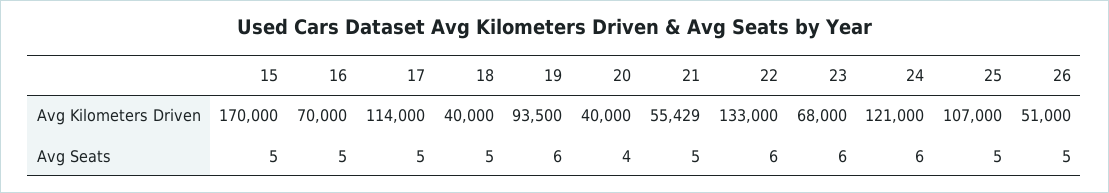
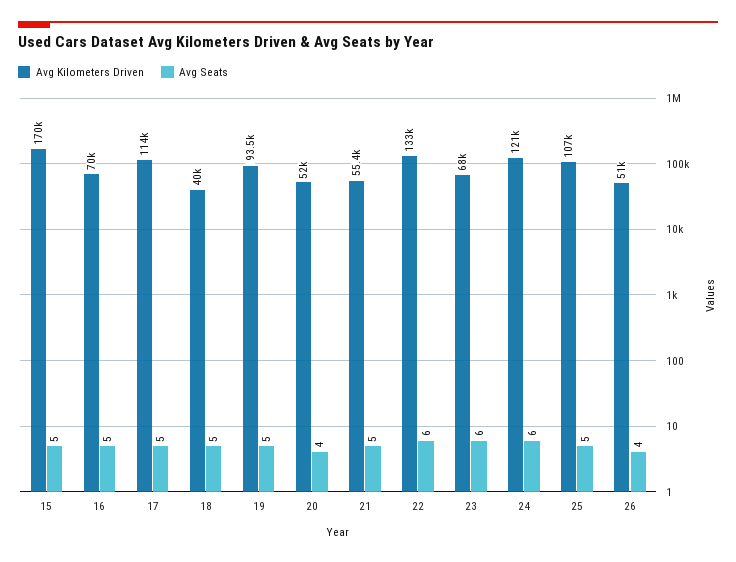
  {
    "Avg Kilometers Driven": {
      "15": 170000,
      "16": 70000,
      "17": 114000,
      "18": 40000,
      "19": 93500,
-     "20": 40000,
+     "20": 52000,
      "21": 55429,
      "22": 133000,
      "23": 68000,
      "24": 121000,
      "25": 107000,
      "26": 51000
    },
    "Avg Seats": {
      "15": 5,
      "16": 5,
      "17": 5,
      "18": 5,
-     "19": 6,
+     "19": 5,
      "20": 4,
      "21": 5,
      "22": 6,
      "23": 6,
      "24": 6,
      "25": 5,
-     "26": 5
+     "26": 4
    }
  }

